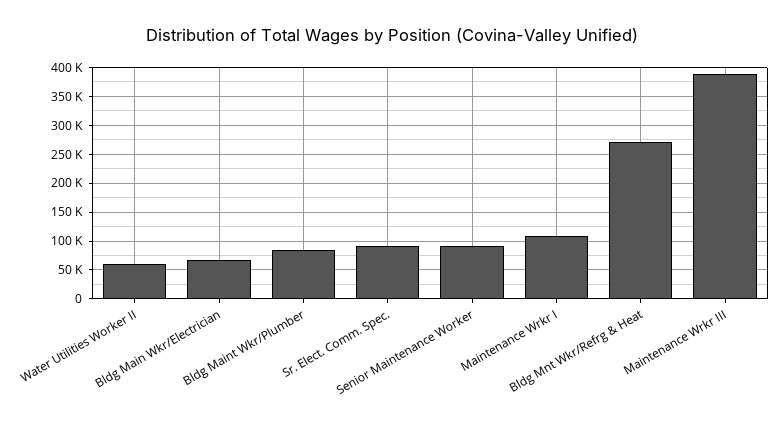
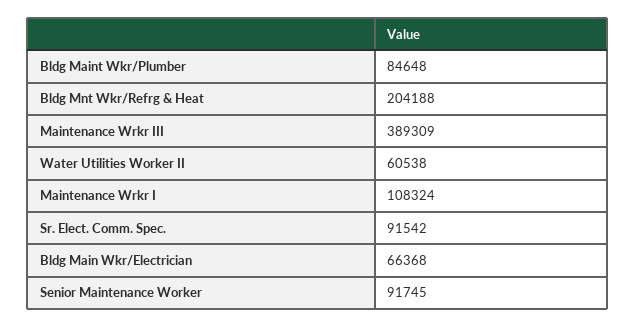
  {
    "Water Utilities Worker II": 60538,
    "Bldg Main Wkr/Electrician": 66368,
    "Bldg Maint Wkr/Plumber": 84648,
    "Sr. Elect. Comm. Spec.": 91542,
    "Senior Maintenance Worker": 91745,
    "Maintenance Wrkr I": 108324,
-   "Bldg Mnt Wkr/Refrg & Heat": 275000,
+   "Bldg Mnt Wkr/Refrg & Heat": 204188,
    "Maintenance Wrkr III": 389309
  }

